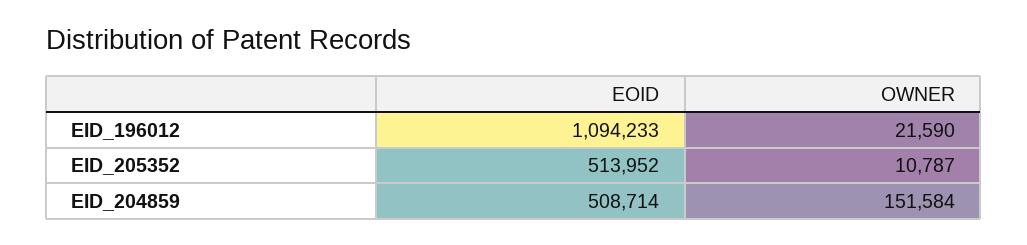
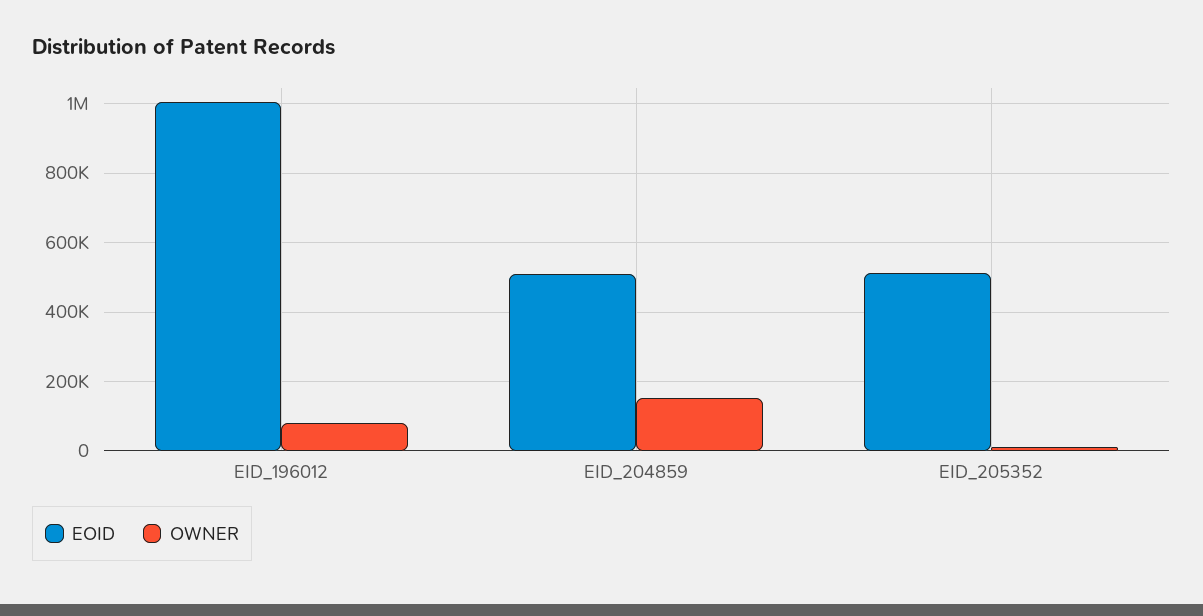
  {
    "EOID": {
-     "EID_196012": 1094233,
+     "EID_196012": 1000000,
      "EID_205352": 513952,
      "EID_204859": 508714
    },
    "OWNER": {
-     "EID_196012": 21590,
+     "EID_196012": 80000,
      "EID_205352": 10787,
      "EID_204859": 151584
    }
  }

